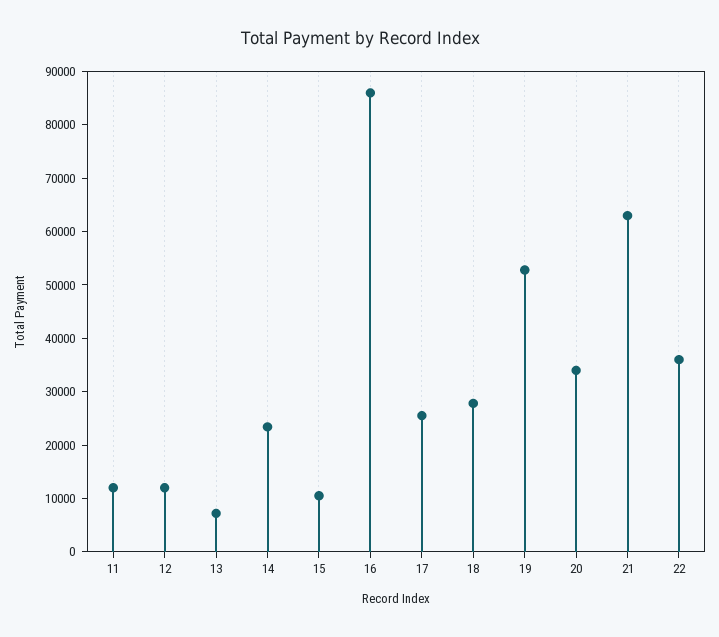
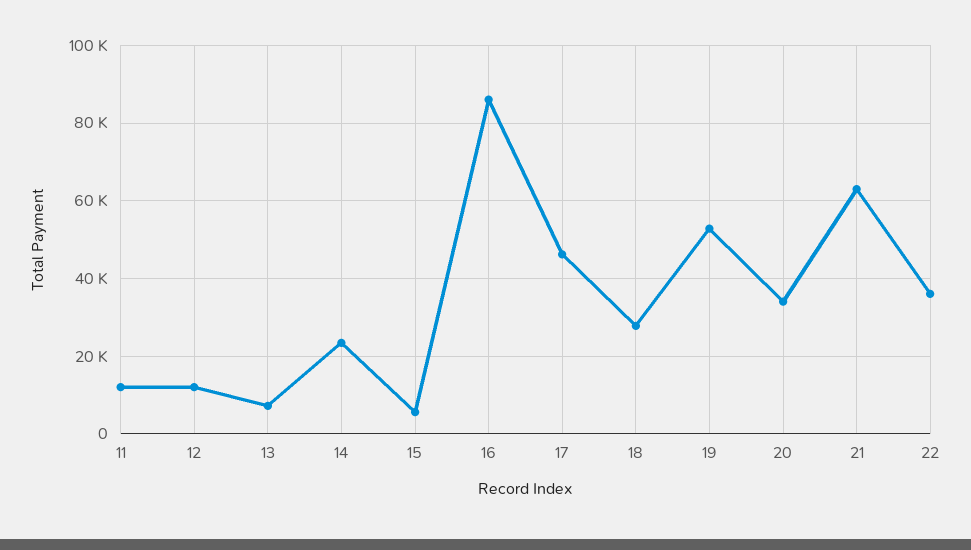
  {
    "11": 12000,
    "12": 12000,
    "13": 8000,
    "14": 24000,
-   "15": 10000,
+   "15": 6000,
    "16": 86000,
-   "17": 26000,
+   "17": 46000,
    "18": 28000,
    "19": 52000,
    "20": 34000,
    "21": 64000,
    "22": 36000
  }

